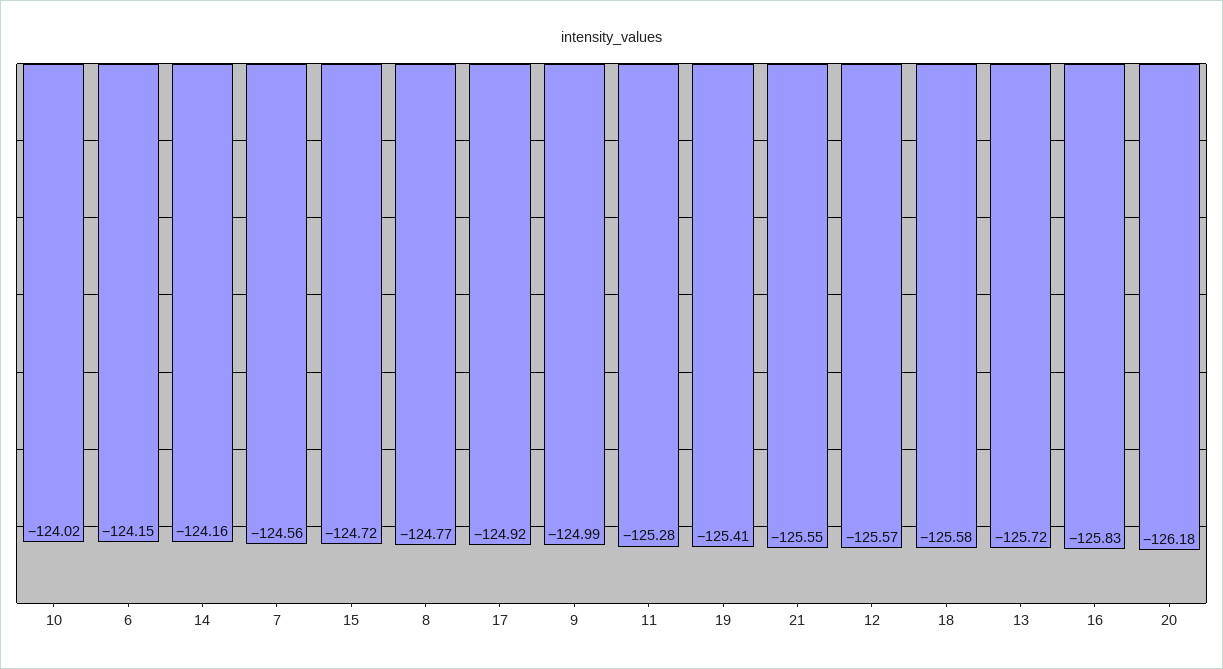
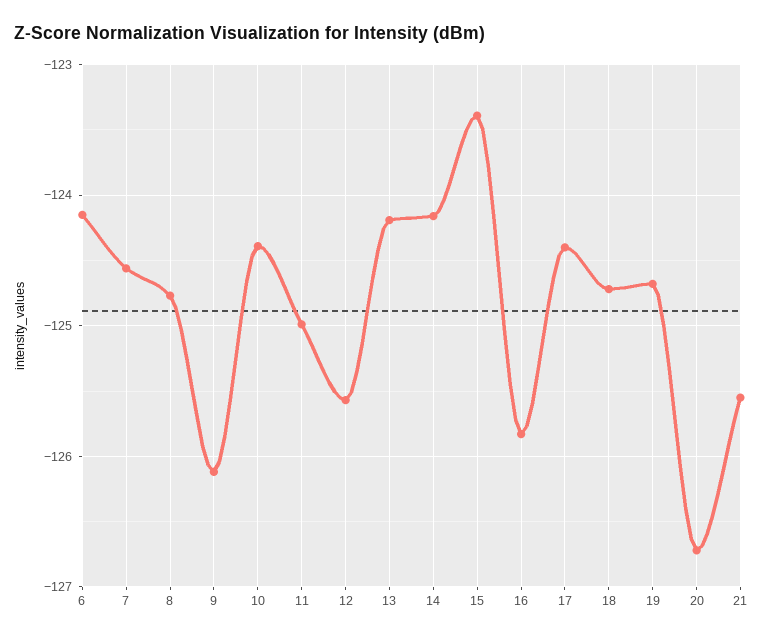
  {
-   "10": -124.02,
+   "10": -124.4,
    "6": -124.15,
    "14": -124.16,
    "7": -124.56,
-   "15": -124.72,
+   "15": -123.4,
    "8": -124.77,
-   "17": -124.92,
+   "17": -124.4,
-   "9": -124.99,
+   "9": -126.1,
-   "11": -125.28,
+   "11": -125,
-   "19": -125.41,
+   "19": -124.7,
    "21": -125.55,
    "12": -125.57,
-   "18": -125.58,
+   "18": -124.7,
-   "13": -125.72,
+   "13": -124.2,
    "16": -125.83,
-   "20": -126.18
+   "20": -126.7
  }

